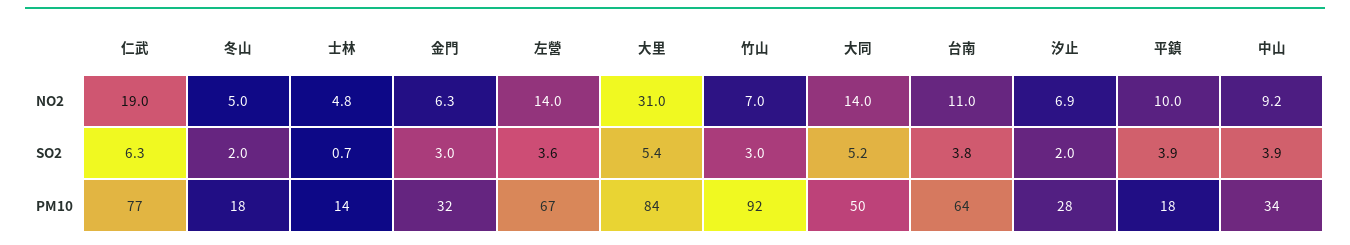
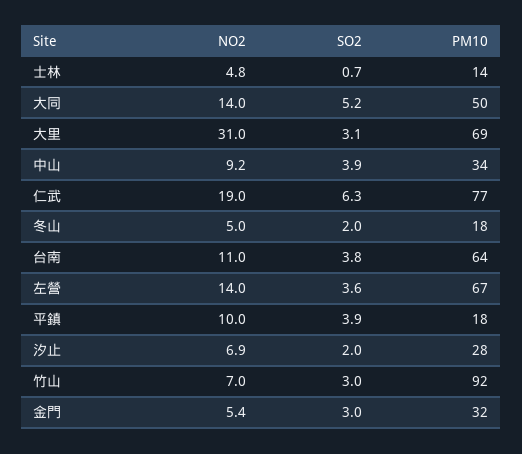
  {
    "仁武": {
      "NO2": 19,
      "SO2": 6.3,
      "PM10": 77
    },
    "冬山": {
      "NO2": 5,
      "SO2": 2,
      "PM10": 18
    },
    "士林": {
      "NO2": 4.8,
      "SO2": 0.7,
      "PM10": 14
    },
    "金門": {
-     "NO2": 6.3,
+     "NO2": 5.4,
      "SO2": 3,
      "PM10": 32
    },
    "左營": {
      "NO2": 14,
      "SO2": 3.6,
      "PM10": 67
    },
    "大里": {
      "NO2": 31,
-     "SO2": 5.4,
+     "SO2": 3.1,
-     "PM10": 84
+     "PM10": 69
    },
    "竹山": {
      "NO2": 7,
      "SO2": 3,
      "PM10": 92
    },
    "大同": {
      "NO2": 14,
      "SO2": 5.2,
      "PM10": 50
    },
    "台南": {
      "NO2": 11,
      "SO2": 3.8,
      "PM10": 64
    },
    "汐止": {
      "NO2": 6.9,
      "SO2": 2,
      "PM10": 28
    },
    "平鎮": {
      "NO2": 10,
      "SO2": 3.9,
      "PM10": 18
    },
    "中山": {
      "NO2": 9.2,
      "SO2": 3.9,
      "PM10": 34
    }
  }

